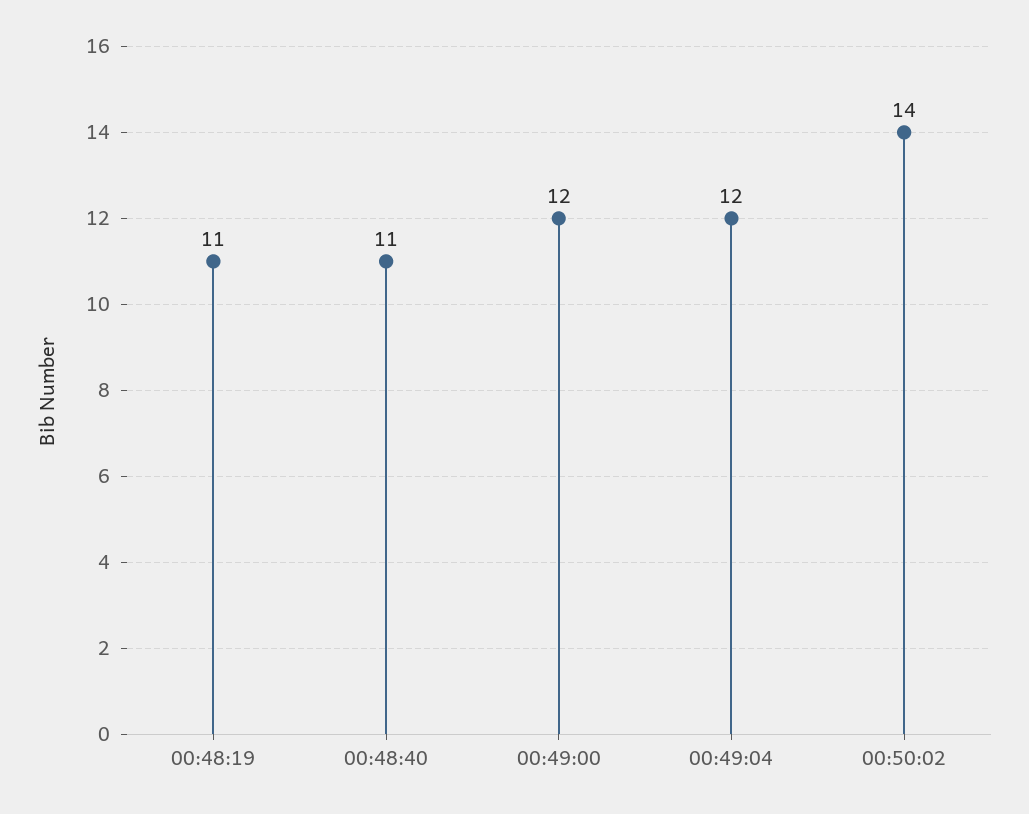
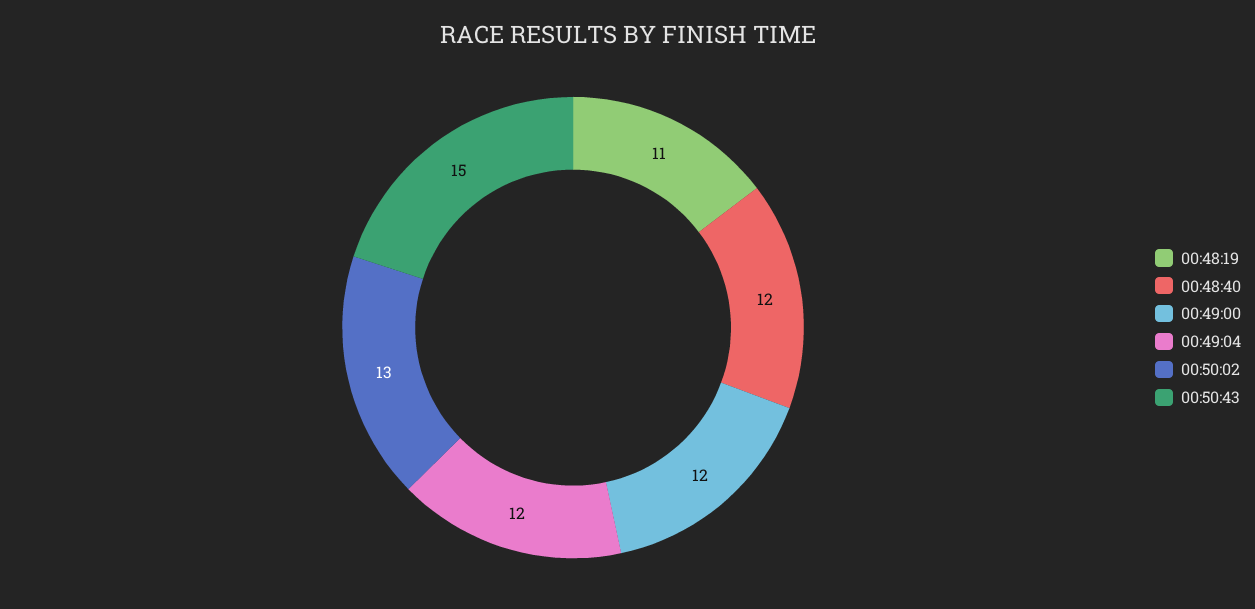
  {
    "00:48:19": 11,
-   "00:48:40": 11,
+   "00:48:40": 12,
    "00:49:00": 12,
    "00:49:04": 12,
-   "00:50:02": 14
+   "00:50:02": 13,
+   "00:50:43": 15
  }

